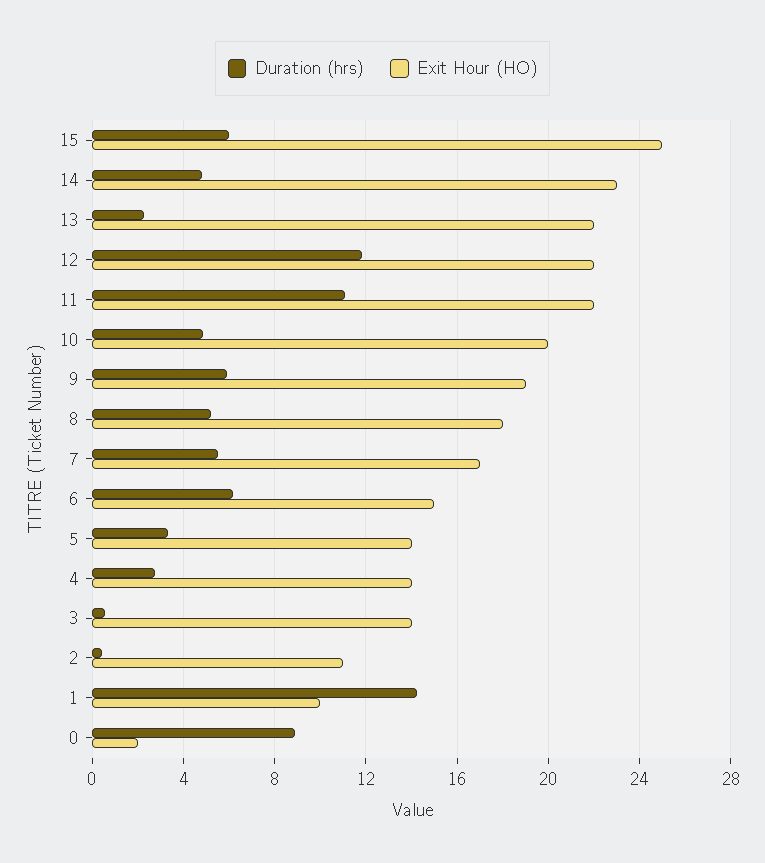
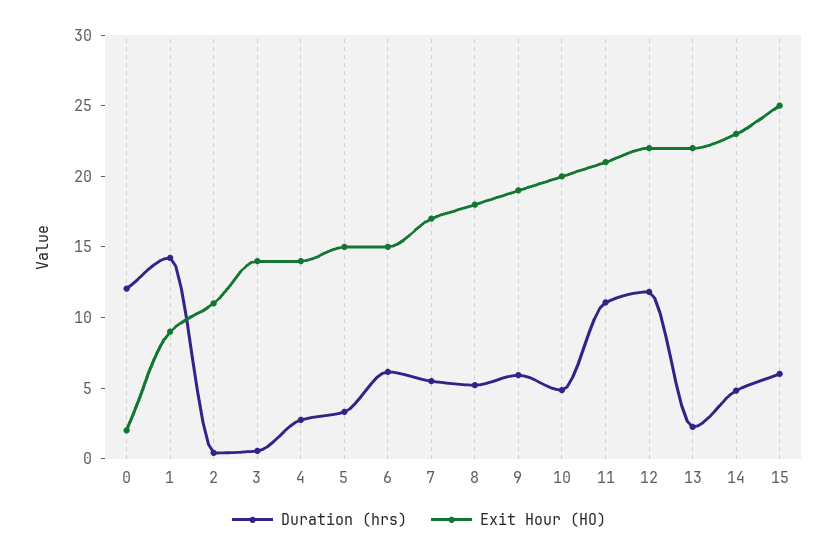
  {
    "Duration (hrs)": {
      "15": 6,
      "14": 5,
      "13": 2.5,
      "12": 12,
      "11": 11,
      "10": 5,
      "9": 6,
      "8": 5,
      "7": 5.5,
      "6": 6,
      "5": 3.5,
      "4": 3,
      "3": 0.5,
      "2": 0.5,
      "1": 14,
-     "0": 9
+     "0": 12
    },
    "Exit Hour (HO)": {
      "15": 25,
      "14": 23,
      "13": 22,
      "12": 22,
-     "11": 22,
+     "11": 21,
      "10": 20,
      "9": 19,
      "8": 18,
      "7": 17,
      "6": 15,
-     "5": 14,
+     "5": 15,
      "4": 14,
      "3": 14,
      "2": 11,
-     "1": 10,
+     "1": 9,
      "0": 2
    }
  }

